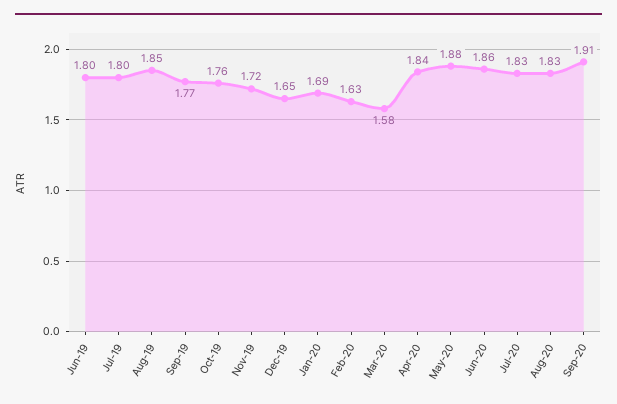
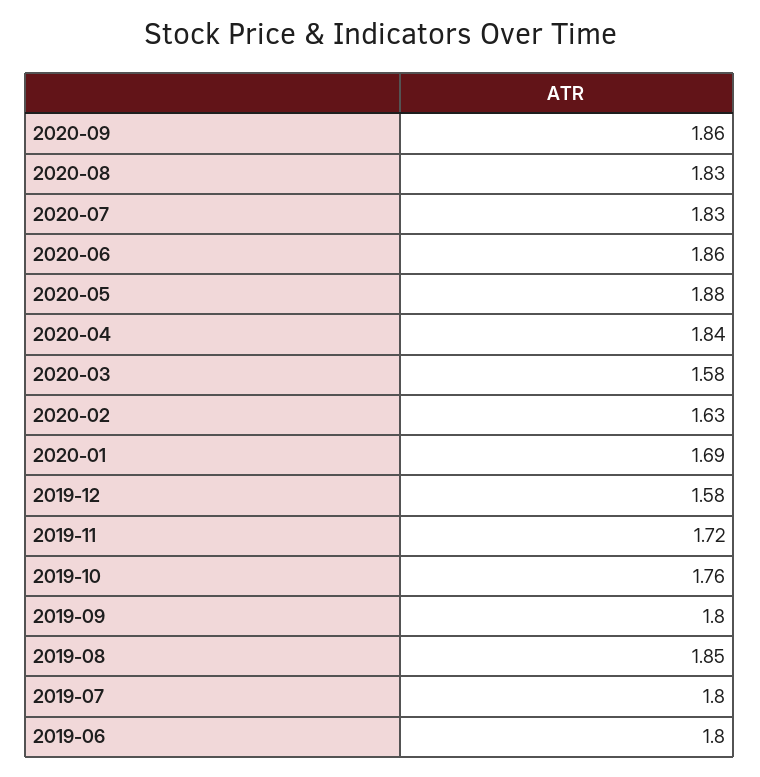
  {
    "Jun-19": 1.8,
    "Jul-19": 1.8,
    "Aug-19": 1.85,
-   "Sep-19": 1.77,
+   "Sep-19": 1.8,
    "Oct-19": 1.76,
    "Nov-19": 1.72,
-   "Dec-19": 1.65,
+   "Dec-19": 1.58,
    "Jan-20": 1.69,
    "Feb-20": 1.63,
    "Mar-20": 1.58,
    "Apr-20": 1.84,
    "May-20": 1.88,
    "Jun-20": 1.86,
    "Jul-20": 1.83,
    "Aug-20": 1.83,
-   "Sep-20": 1.91
+   "Sep-20": 1.86
  }

